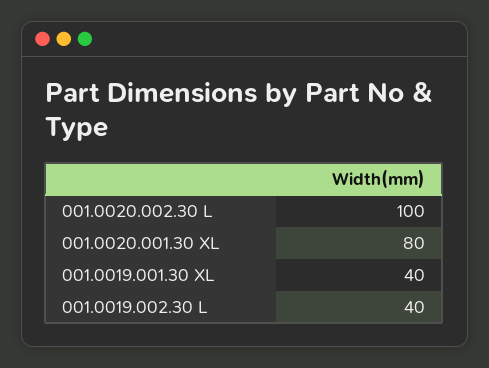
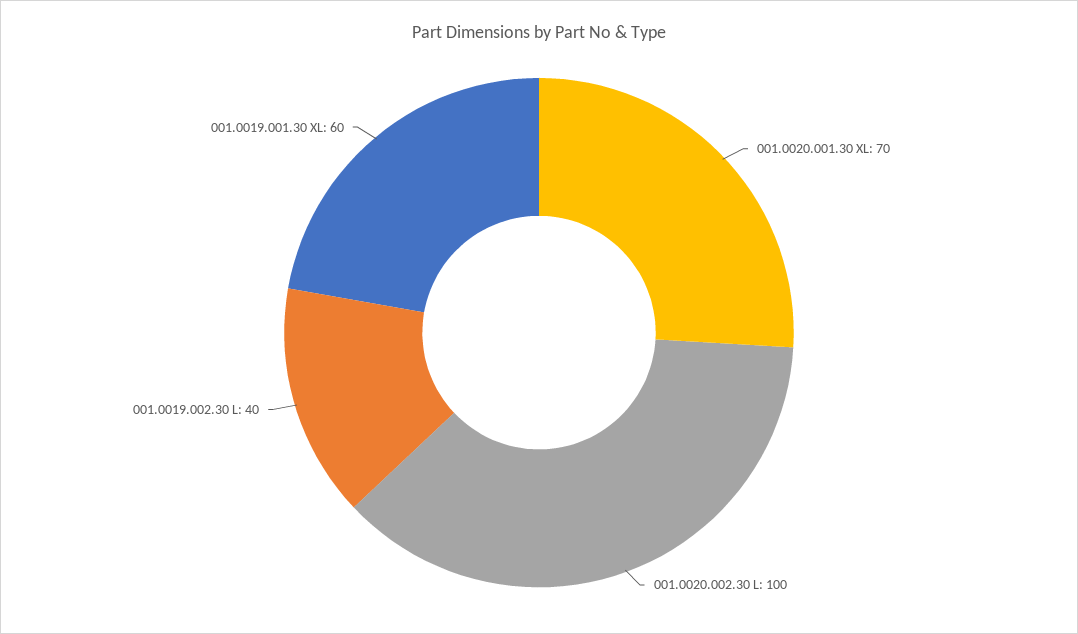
  {
    "001.0020.002.30 L": 100,
-   "001.0020.001.30 XL": 80,
+   "001.0020.001.30 XL": 70,
-   "001.0019.001.30 XL": 40,
+   "001.0019.001.30 XL": 60,
    "001.0019.002.30 L": 40
  }

